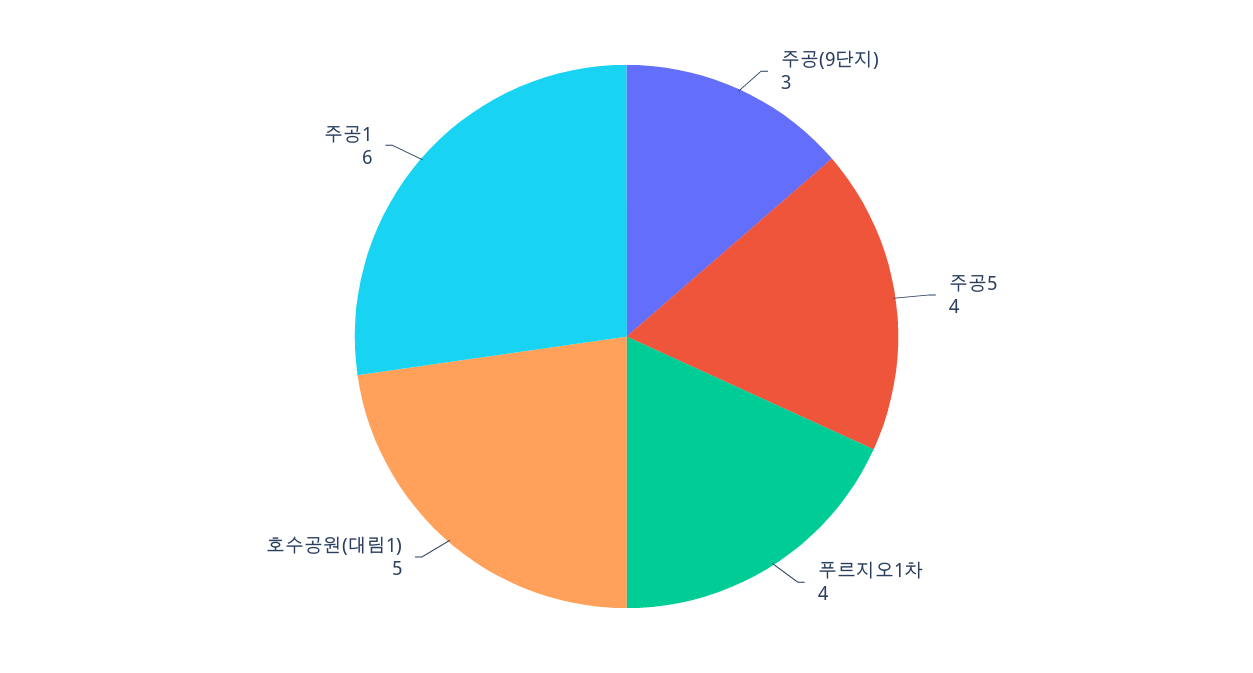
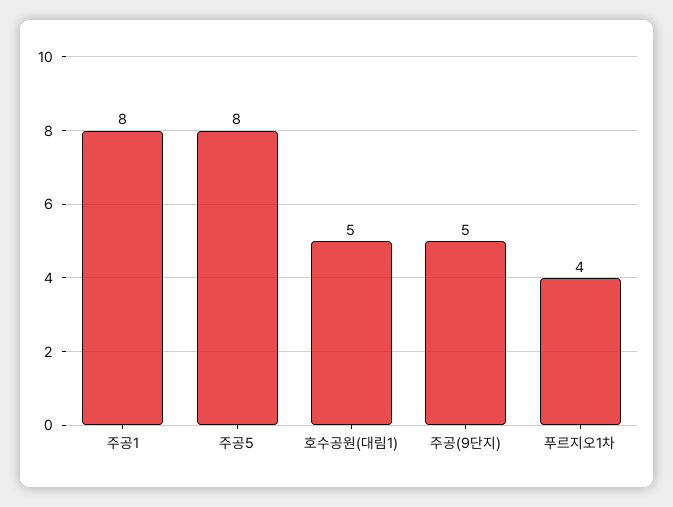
  {
-   "주공(9단지)": 3,
+   "주공(9단지)": 5,
-   "주공5": 4,
+   "주공5": 8,
    "푸르지오1차": 4,
    "호수공원(대림1)": 5,
-   "주공1": 6
+   "주공1": 8
  }

